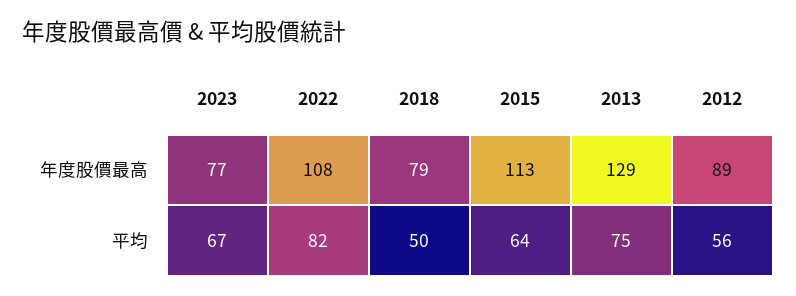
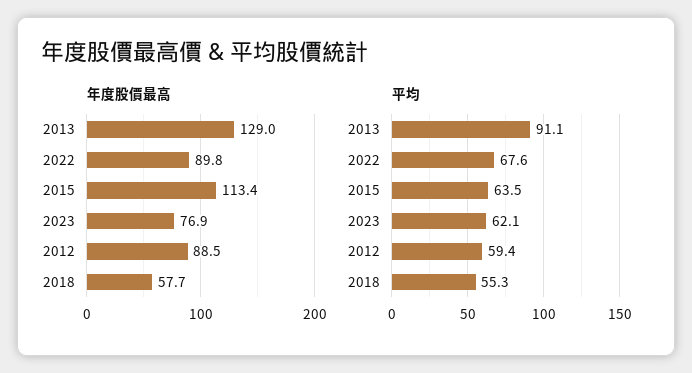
  {
    "年度股價最高": {
      "2023": 76.9,
-     "2022": 108,
+     "2022": 89.8,
-     "2018": 79,
+     "2018": 57.7,
      "2015": 113.4,
      "2013": 129,
      "2012": 88.5
    },
    "平均": {
-     "2023": 67,
+     "2023": 62.1,
-     "2022": 82,
+     "2022": 67.6,
-     "2018": 50,
+     "2018": 55.3,
      "2015": 63.5,
-     "2013": 75,
+     "2013": 91.1,
-     "2012": 56
+     "2012": 59.4
    }
  }

